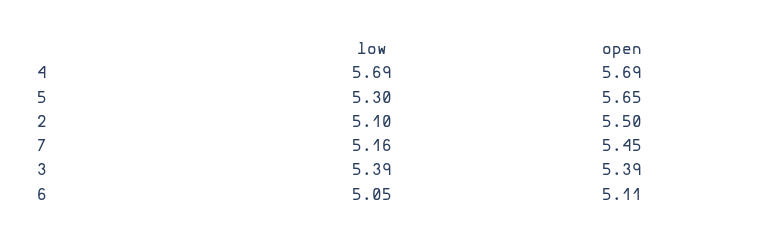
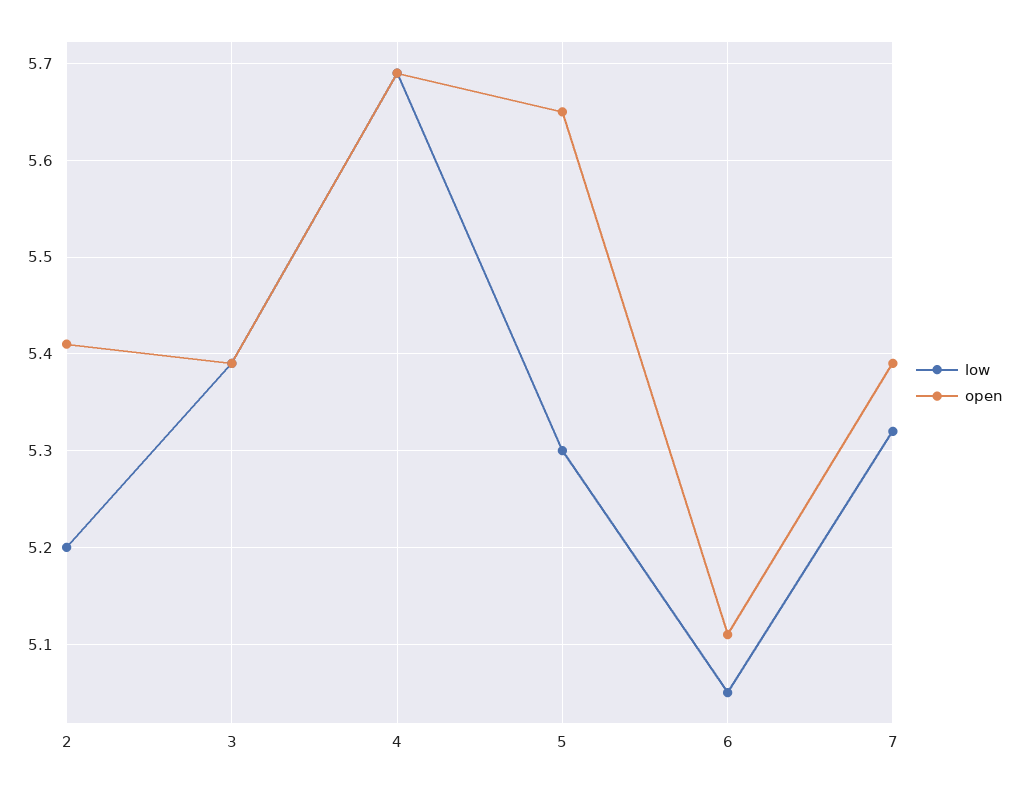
  {
    "low": {
      "4": 5.69,
      "5": 5.3,
-     "2": 5.1,
+     "2": 5.2,
-     "7": 5.16,
+     "7": 5.32,
      "3": 5.39,
      "6": 5.05
    },
    "open": {
      "4": 5.69,
      "5": 5.65,
-     "2": 5.5,
+     "2": 5.41,
-     "7": 5.45,
+     "7": 5.39,
      "3": 5.39,
      "6": 5.11
    }
  }

